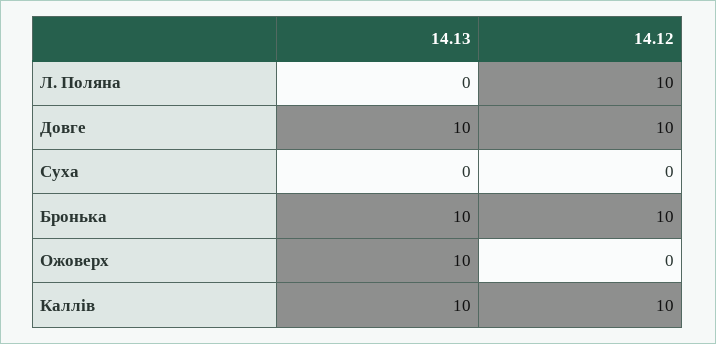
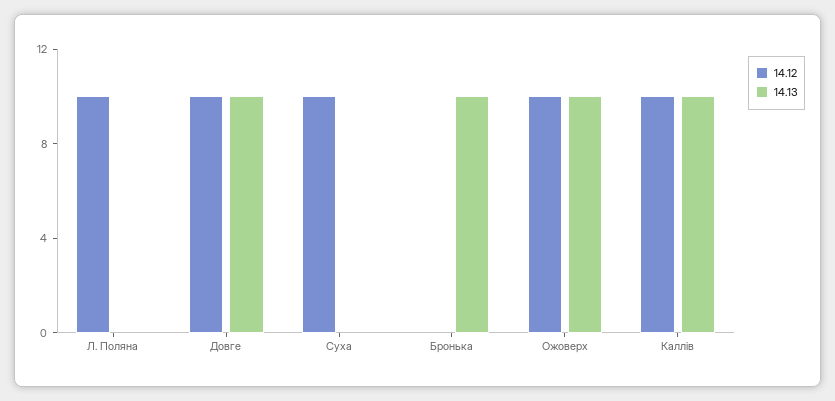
  {
    "14.13": {
      "Л. Поляна": 0,
      "Довге": 10,
      "Суха": 0,
      "Бронька": 10,
      "Ожоверх": 10,
      "Каллів": 10
    },
    "14.12": {
      "Л. Поляна": 10,
      "Довге": 10,
-     "Суха": 0,
+     "Суха": 10,
-     "Бронька": 10,
+     "Бронька": 0,
-     "Ожоверх": 0,
+     "Ожоверх": 10,
      "Каллів": 10
    }
  }

